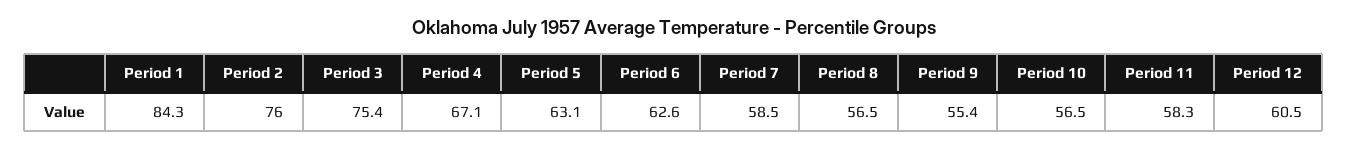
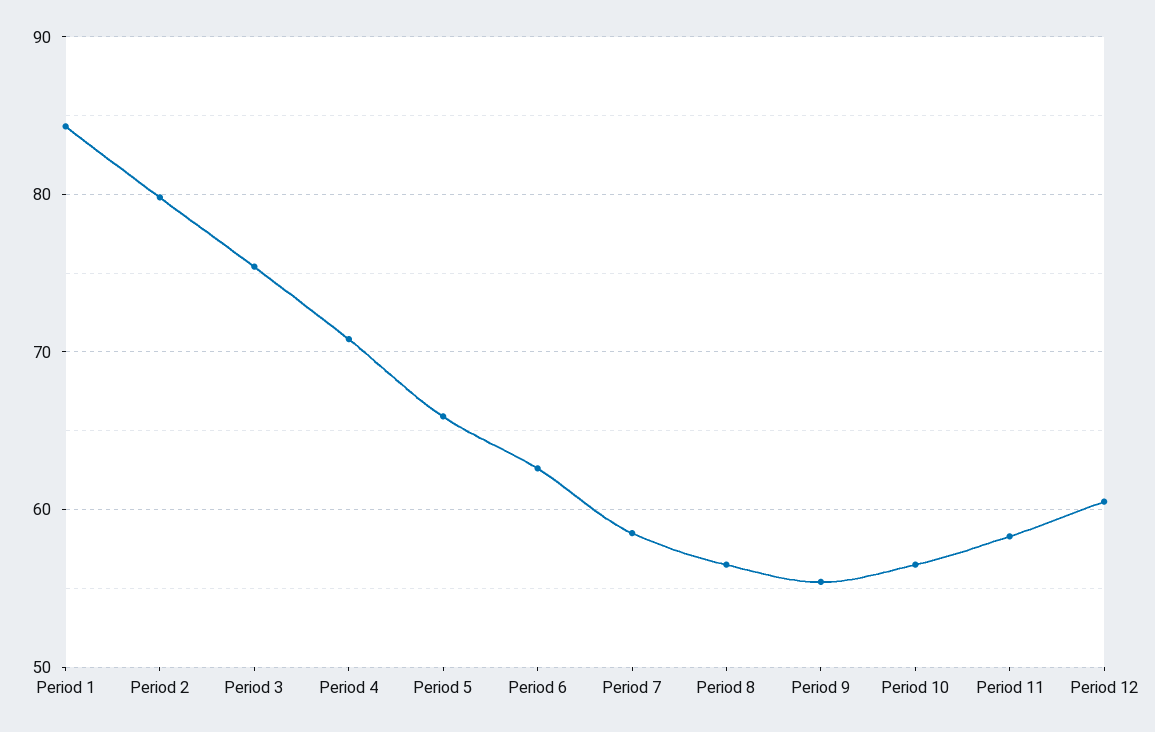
  {
    "Period 1": 84.3,
-   "Period 2": 76,
+   "Period 2": 80,
    "Period 3": 75.4,
-   "Period 4": 67.1,
+   "Period 4": 71,
-   "Period 5": 63.1,
+   "Period 5": 66,
    "Period 6": 62.6,
    "Period 7": 58.5,
    "Period 8": 56.5,
    "Period 9": 55.4,
    "Period 10": 56.5,
    "Period 11": 58.3,
    "Period 12": 60.5
  }

